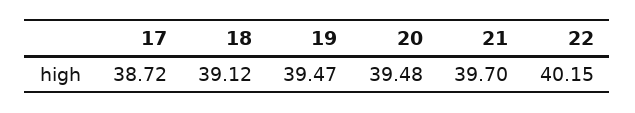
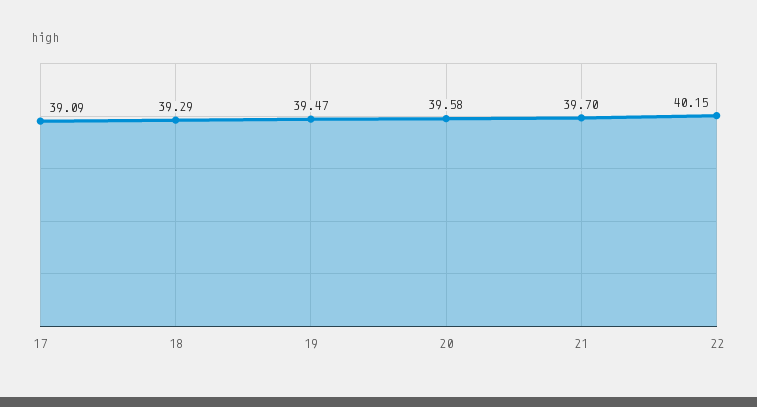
  {
-   "17": 38.72,
+   "17": 39.09,
-   "18": 39.12,
+   "18": 39.29,
    "19": 39.47,
-   "20": 39.48,
+   "20": 39.58,
    "21": 39.7,
    "22": 40.15
  }

